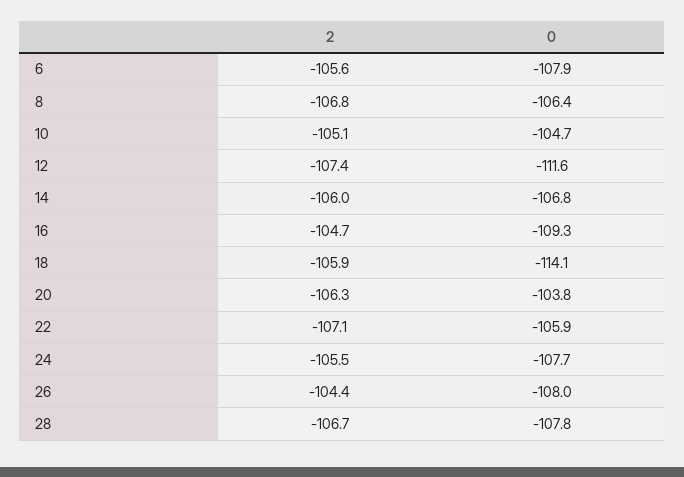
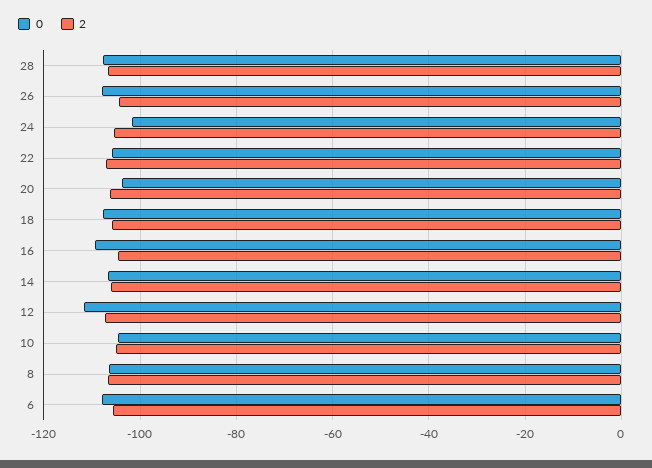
  {
    "2": {
      "6": -105.6,
      "8": -106.8,
      "10": -105.1,
      "12": -107.4,
      "14": -106,
      "16": -104.7,
      "18": -105.9,
      "20": -106.3,
      "22": -107.1,
      "24": -105.5,
      "26": -104.4,
      "28": -106.7
    },
    "0": {
      "6": -107.9,
      "8": -106.4,
      "10": -104.7,
      "12": -111.6,
      "14": -106.8,
      "16": -109.3,
-     "18": -114.1,
+     "18": -108,
      "20": -103.8,
      "22": -105.9,
-     "24": -107.7,
+     "24": -102,
      "26": -108,
      "28": -107.8
    }
  }

